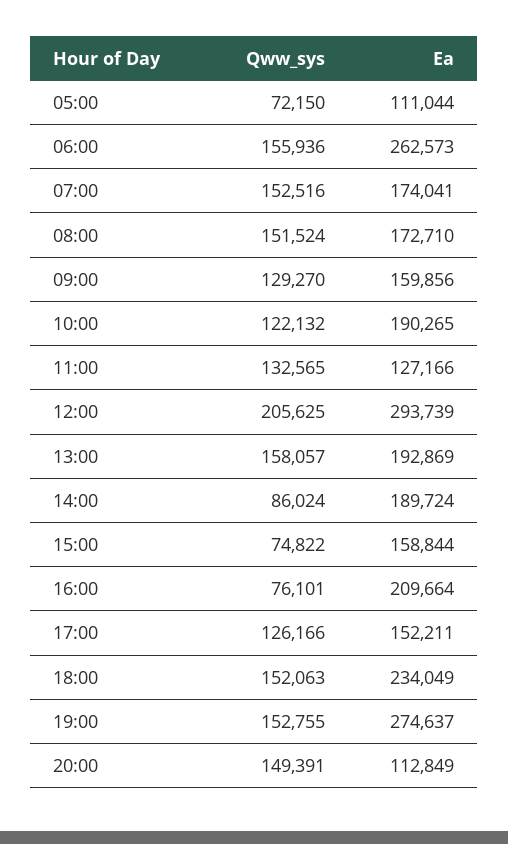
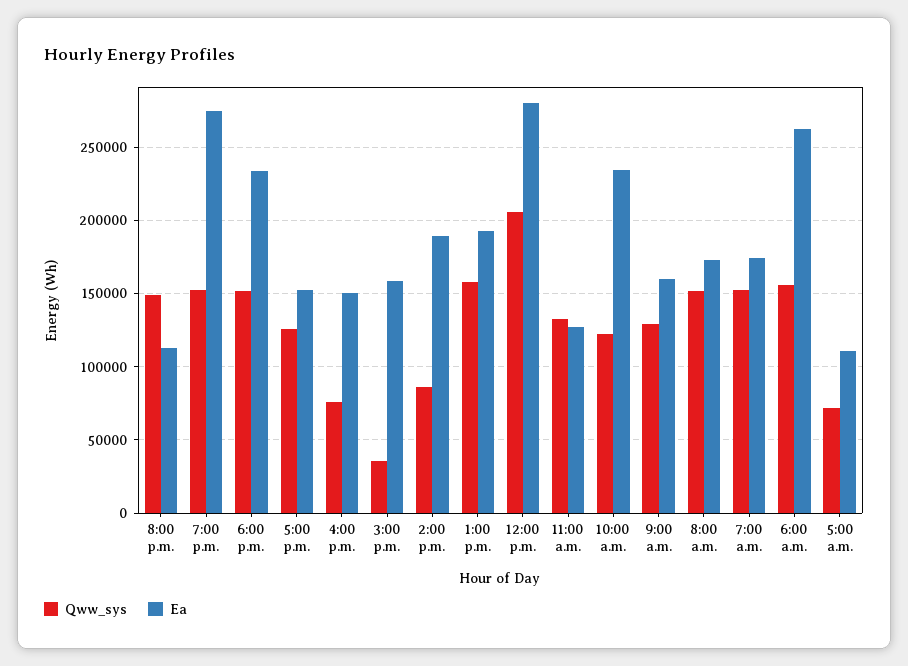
  {
    "Qww_sys": {
      "05:00": 72150,
      "06:00": 155936,
      "07:00": 152516,
      "08:00": 151524,
      "09:00": 129270,
      "10:00": 122132,
      "11:00": 132565,
      "12:00": 205625,
      "13:00": 158057,
      "14:00": 86024,
-     "15:00": 74822,
+     "15:00": 35000,
      "16:00": 76101,
      "17:00": 126166,
      "18:00": 152063,
      "19:00": 152755,
      "20:00": 149391
    },
    "Ea": {
      "05:00": 111044,
      "06:00": 262573,
      "07:00": 174041,
      "08:00": 172710,
      "09:00": 159856,
-     "10:00": 190265,
+     "10:00": 235000,
      "11:00": 127166,
-     "12:00": 293739,
+     "12:00": 280000,
      "13:00": 192869,
      "14:00": 189724,
      "15:00": 158844,
-     "16:00": 209664,
+     "16:00": 150000,
      "17:00": 152211,
      "18:00": 234049,
      "19:00": 274637,
      "20:00": 112849
    }
  }

